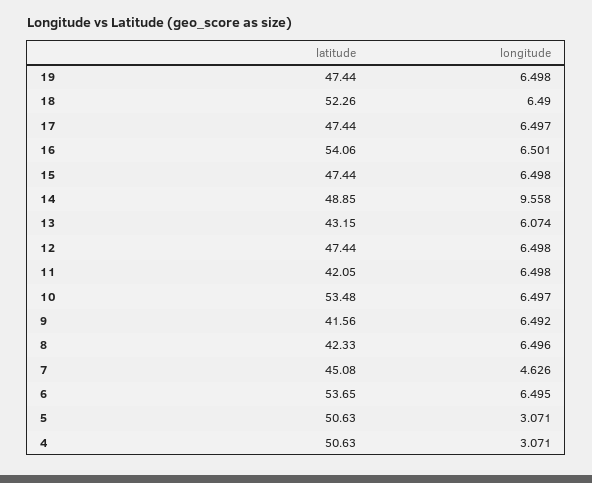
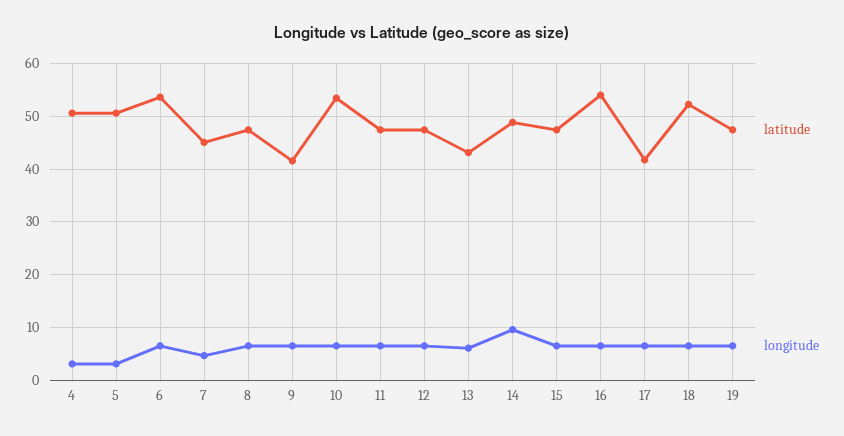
  {
    "latitude": {
      "19": 47.44,
      "18": 52.26,
-     "17": 47.44,
+     "17": 42,
      "16": 54.06,
      "15": 47.44,
      "14": 48.85,
      "13": 43.15,
      "12": 47.44,
-     "11": 42.05,
+     "11": 48,
      "10": 53.48,
      "9": 41.56,
-     "8": 42.33,
+     "8": 48,
      "7": 45.08,
      "6": 53.65,
      "5": 50.63,
      "4": 50.63
    },
    "longitude": {
      "19": 6.498,
      "18": 6.49,
      "17": 6.497,
      "16": 6.501,
      "15": 6.498,
      "14": 9.558,
      "13": 6.074,
      "12": 6.498,
      "11": 6.498,
      "10": 6.497,
      "9": 6.492,
      "8": 6.496,
      "7": 4.626,
      "6": 6.495,
      "5": 3.071,
      "4": 3.071
    }
  }

